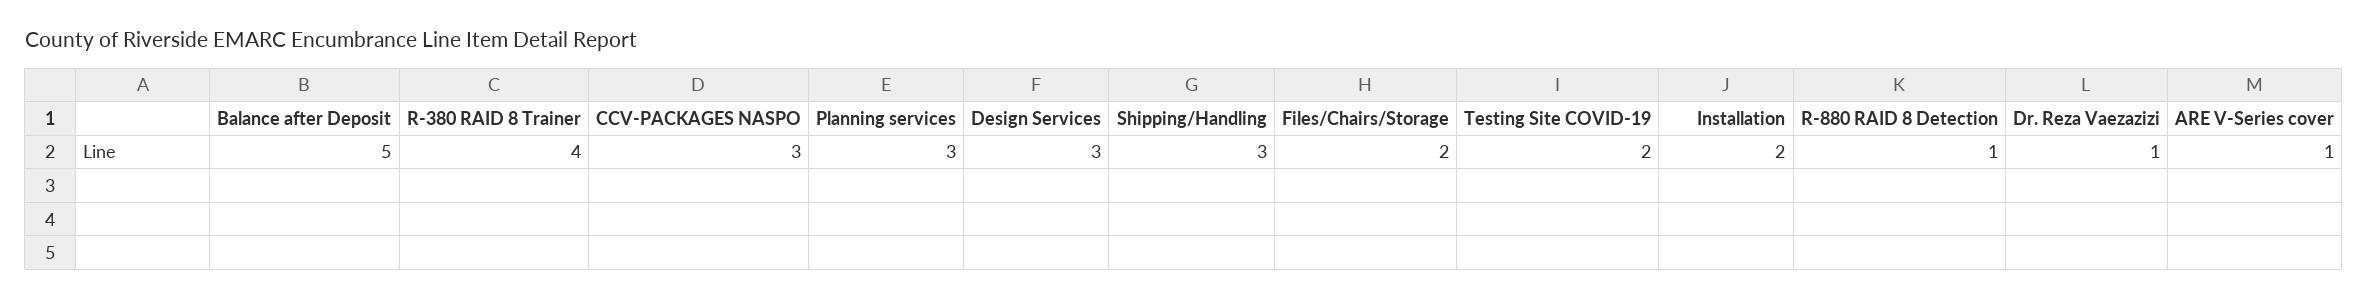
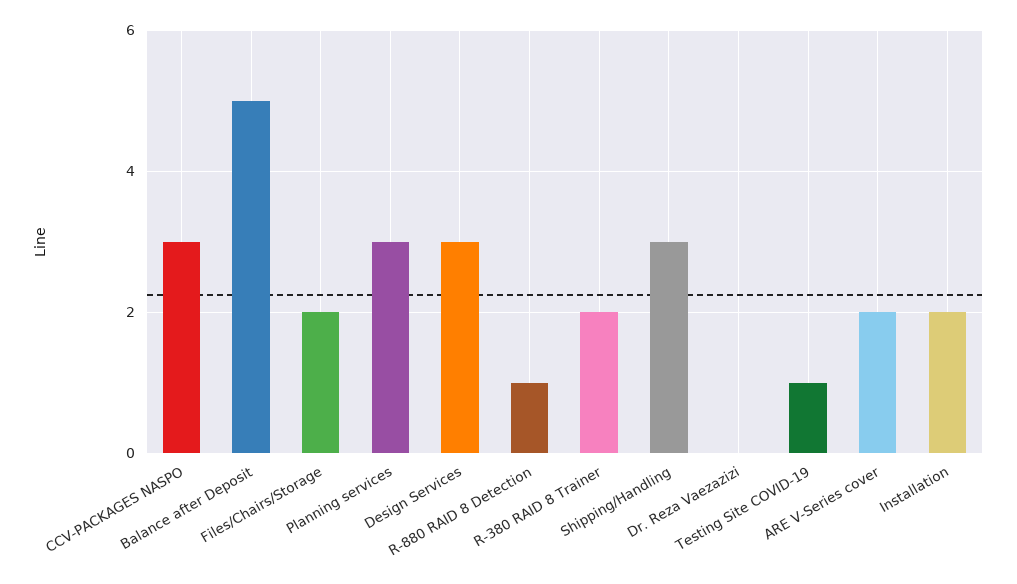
  {
    "Balance after Deposit": 5,
-   "R-380 RAID 8 Trainer": 4,
+   "R-380 RAID 8 Trainer": 2,
    "CCV-PACKAGES NASPO": 3,
    "Planning services": 3,
    "Design Services": 3,
    "Shipping/Handling": 3,
    "Files/Chairs/Storage": 2,
-   "Testing Site COVID-19": 2,
+   "Testing Site COVID-19": 1,
    "Installation": 2,
    "R-880 RAID 8 Detection": 1,
-   "Dr. Reza Vaezazizi": 1,
+   "Dr. Reza Vaezazizi": 0,
-   "ARE V-Series cover": 1
+   "ARE V-Series cover": 2
  }

